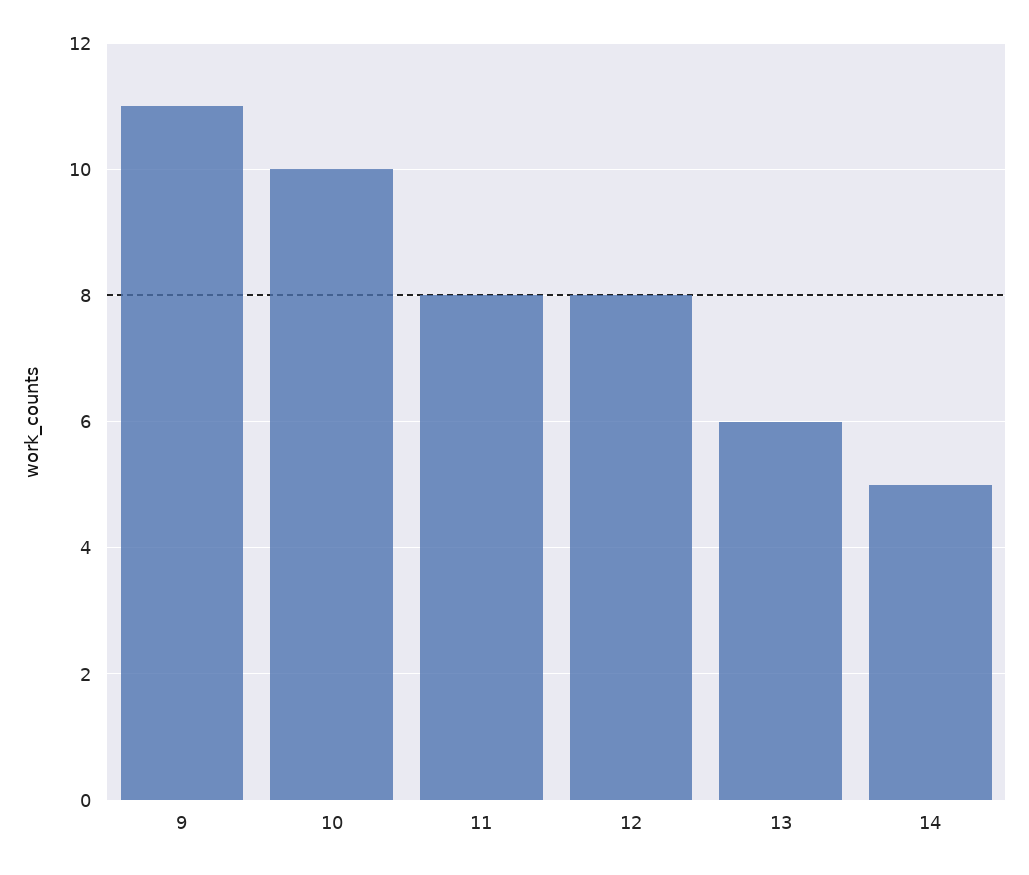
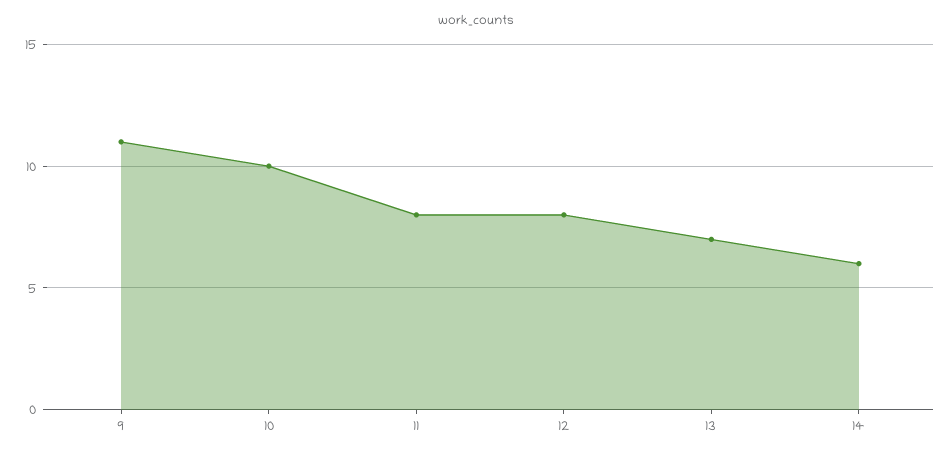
  {
    "9": 11,
    "10": 10,
    "11": 8,
    "12": 8,
-   "13": 6,
+   "13": 7,
-   "14": 5
+   "14": 6
  }

